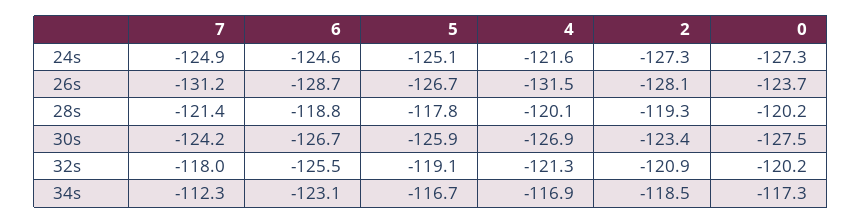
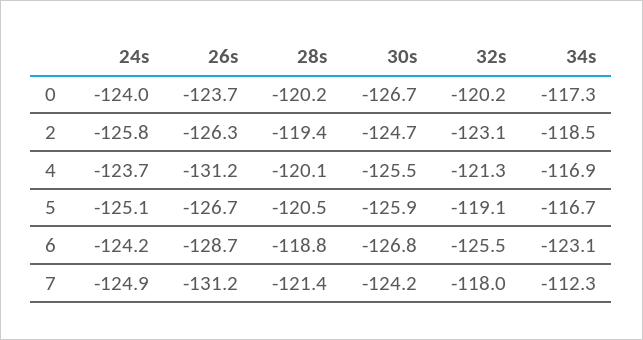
  {
    "7": {
      "24s": -124.9,
      "26s": -131.2,
      "28s": -121.4,
      "30s": -124.2,
      "32s": -118,
      "34s": -112.3
    },
    "6": {
-     "24s": -124.6,
+     "24s": -124.2,
      "26s": -128.7,
      "28s": -118.8,
-     "30s": -126.7,
+     "30s": -126.8,
      "32s": -125.5,
      "34s": -123.1
    },
    "5": {
      "24s": -125.1,
      "26s": -126.7,
-     "28s": -117.8,
+     "28s": -120.5,
      "30s": -125.9,
      "32s": -119.1,
      "34s": -116.7
    },
    "4": {
-     "24s": -121.6,
+     "24s": -123.7,
-     "26s": -131.5,
+     "26s": -131.2,
      "28s": -120.1,
-     "30s": -126.9,
+     "30s": -125.5,
      "32s": -121.3,
      "34s": -116.9
    },
    "2": {
-     "24s": -127.3,
+     "24s": -125.8,
-     "26s": -128.1,
+     "26s": -126.3,
-     "28s": -119.3,
+     "28s": -119.4,
-     "30s": -123.4,
+     "30s": -124.7,
-     "32s": -120.9,
+     "32s": -123.1,
      "34s": -118.5
    },
    "0": {
-     "24s": -127.3,
+     "24s": -124,
      "26s": -123.7,
      "28s": -120.2,
-     "30s": -127.5,
+     "30s": -126.7,
      "32s": -120.2,
      "34s": -117.3
    }
  }

